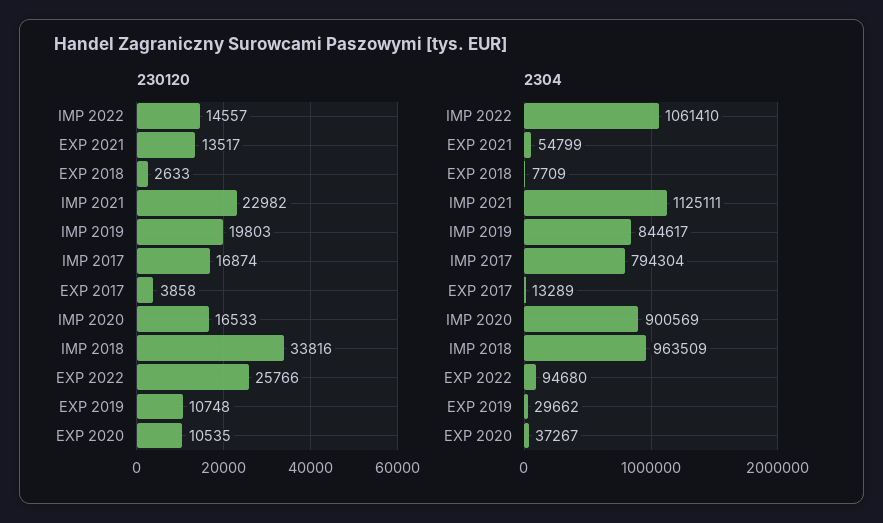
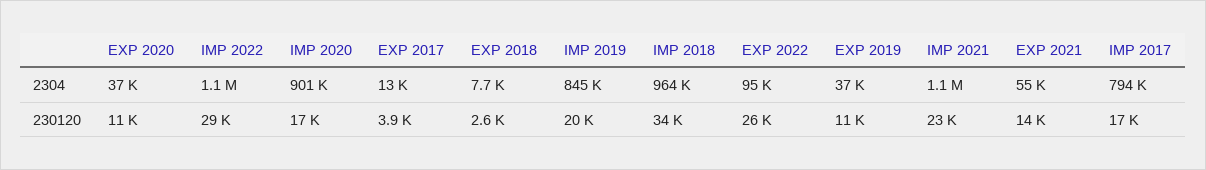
  {
    "230120": {
-     "IMP 2022": 14557,
+     "IMP 2022": 29000,
      "EXP 2021": 13517,
      "EXP 2018": 2633,
      "IMP 2021": 22982,
      "IMP 2019": 19803,
      "IMP 2017": 16874,
      "EXP 2017": 3858,
      "IMP 2020": 16533,
      "IMP 2018": 33816,
      "EXP 2022": 25766,
      "EXP 2019": 10748,
      "EXP 2020": 10535
    },
    "2304": {
      "IMP 2022": 1061410,
      "EXP 2021": 54799,
      "EXP 2018": 7709,
      "IMP 2021": 1125111,
      "IMP 2019": 844617,
      "IMP 2017": 794304,
      "EXP 2017": 13289,
      "IMP 2020": 900569,
      "IMP 2018": 963509,
      "EXP 2022": 94680,
-     "EXP 2019": 29662,
+     "EXP 2019": 37000,
      "EXP 2020": 37267
    }
  }

